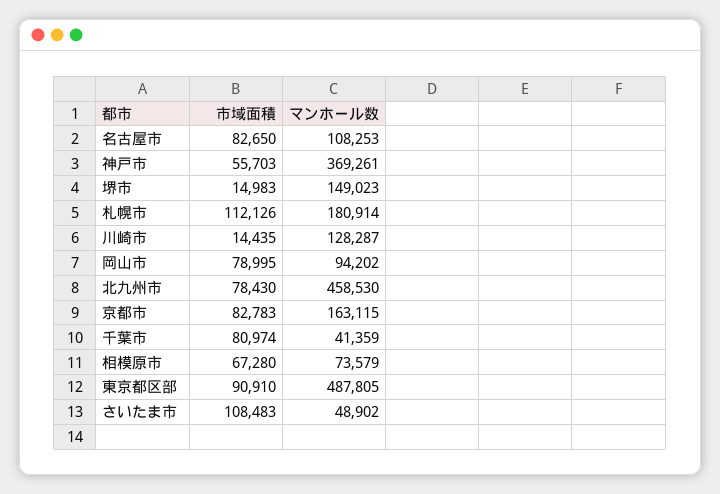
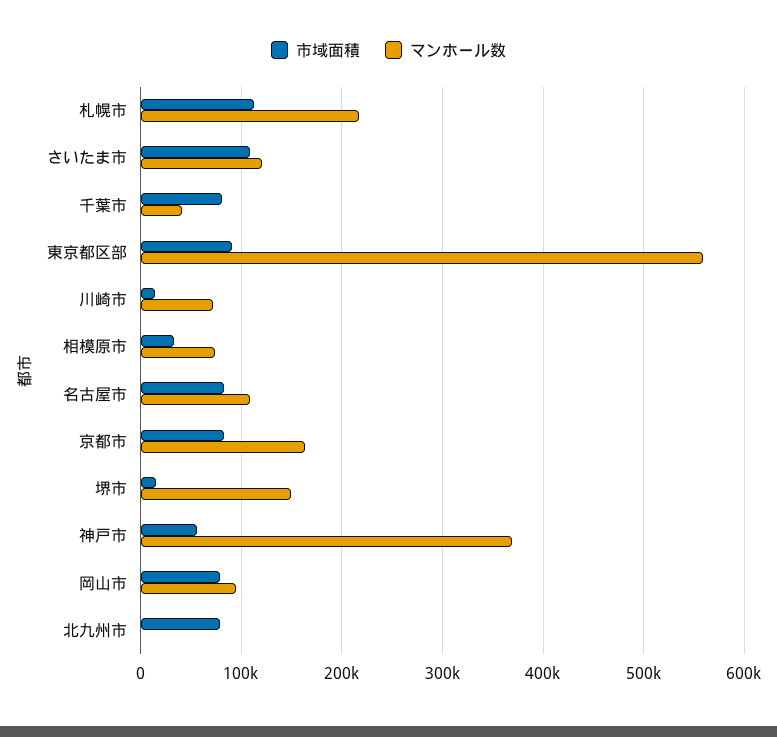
  {
    "市域面積": {
      "名古屋市": 82650,
      "神戸市": 55703,
      "堺市": 14983,
      "札幌市": 112126,
      "川崎市": 14435,
      "岡山市": 78995,
      "北九州市": 78430,
      "京都市": 82783,
      "千葉市": 80974,
-     "相模原市": 67280,
+     "相模原市": 30000,
      "東京都区部": 90910,
      "さいたま市": 108483
    },
    "マンホール数": {
      "名古屋市": 108253,
      "神戸市": 369261,
      "堺市": 149023,
-     "札幌市": 180914,
+     "札幌市": 220000,
-     "川崎市": 128287,
+     "川崎市": 70000,
      "岡山市": 94202,
-     "北九州市": 458530,
+     "北九州市": 0,
      "京都市": 163115,
      "千葉市": 41359,
      "相模原市": 73579,
-     "東京都区部": 487805,
+     "東京都区部": 560000,
-     "さいたま市": 48902
+     "さいたま市": 120000
    }
  }

